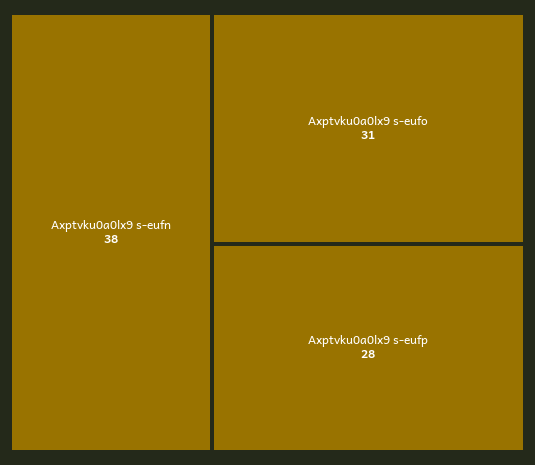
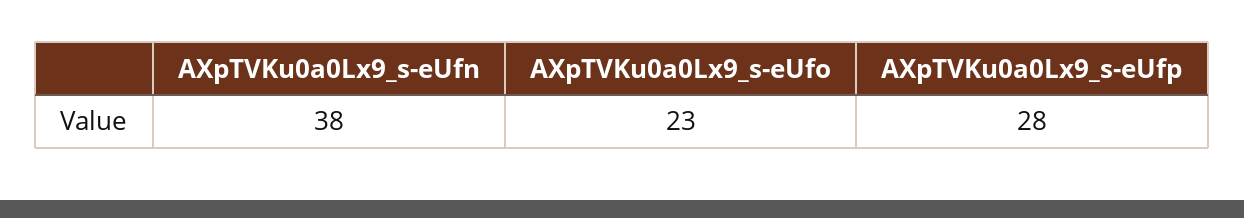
  {
    "Axptvku0a0lx9 s-eufn": 38,
-   "Axptvku0a0lx9 s-eufo": 31,
+   "Axptvku0a0lx9 s-eufo": 23,
    "Axptvku0a0lx9 s-eufp": 28
  }

